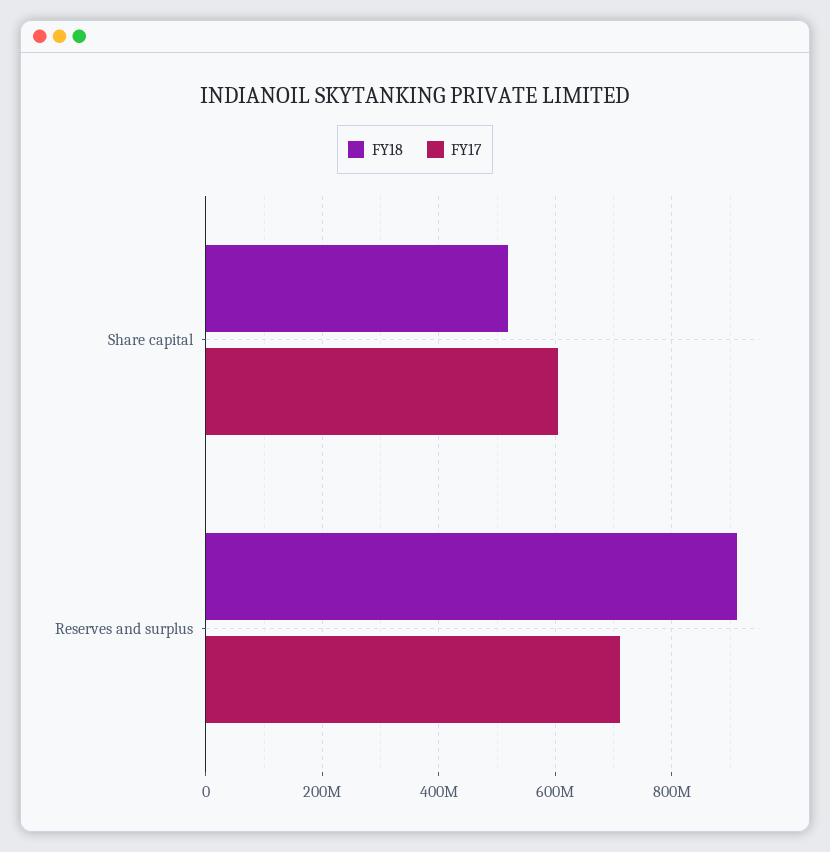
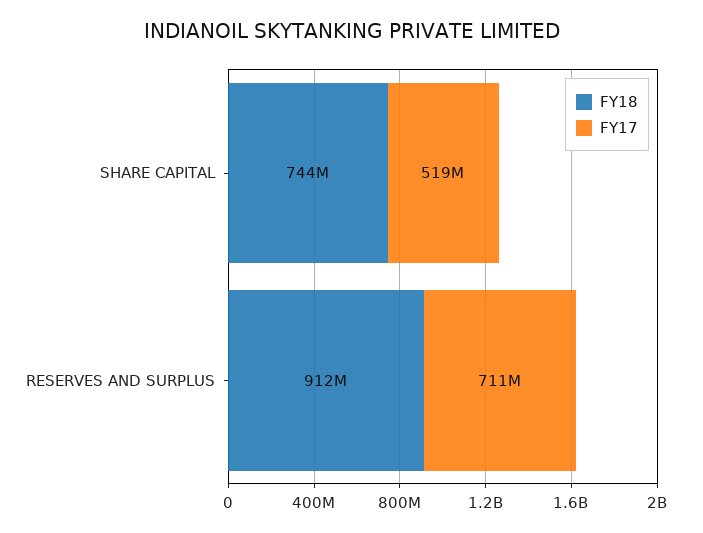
  {
    "FY18": {
-     "Share capital": 520000000,
+     "Share capital": 744000000,
      "Reserves and surplus": 912000000
    },
    "FY17": {
-     "Share capital": 600000000,
+     "Share capital": 519000000,
      "Reserves and surplus": 711000000
    }
  }

